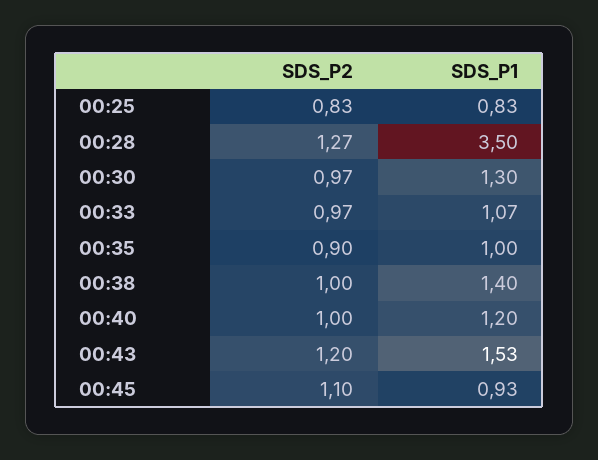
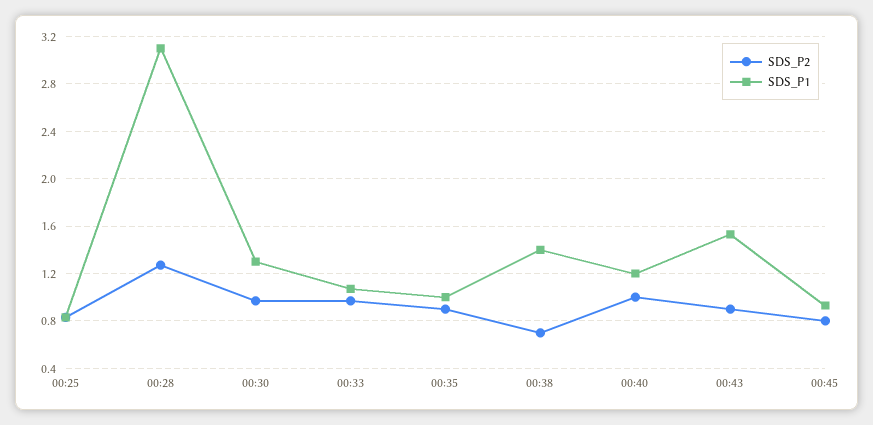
  {
    "SDS_P2": {
      "00:25": 0.83,
      "00:28": 1.27,
      "00:30": 0.97,
      "00:33": 0.97,
      "00:35": 0.9,
-     "00:38": 1,
+     "00:38": 0.7,
      "00:40": 1,
-     "00:43": 1.2,
+     "00:43": 0.9,
-     "00:45": 1.1
+     "00:45": 0.8
    },
    "SDS_P1": {
      "00:25": 0.83,
-     "00:28": 3.5,
+     "00:28": 3.1,
      "00:30": 1.3,
      "00:33": 1.07,
      "00:35": 1,
      "00:38": 1.4,
      "00:40": 1.2,
      "00:43": 1.53,
      "00:45": 0.93
    }
  }

